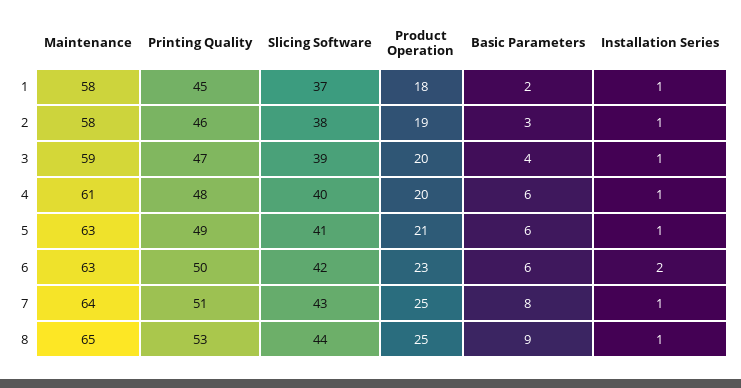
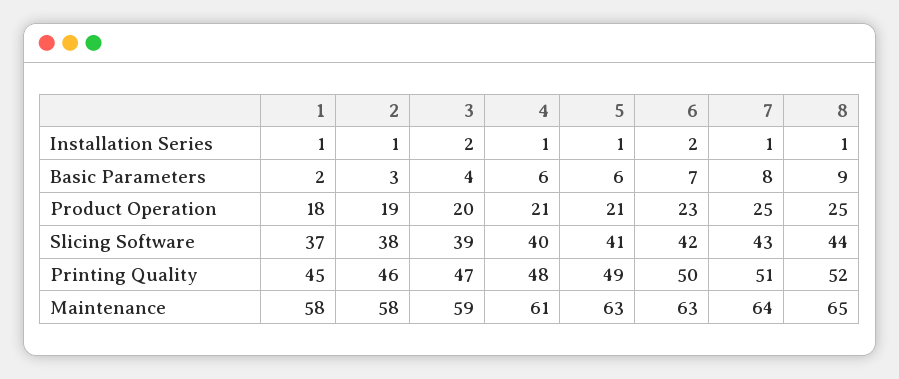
  {
    "Maintenance": {
      "1": 58,
      "2": 58,
      "3": 59,
      "4": 61,
      "5": 63,
      "6": 63,
      "7": 64,
      "8": 65
    },
    "Printing Quality": {
      "1": 45,
      "2": 46,
      "3": 47,
      "4": 48,
      "5": 49,
      "6": 50,
      "7": 51,
-     "8": 53
+     "8": 52
    },
    "Slicing Software": {
      "1": 37,
      "2": 38,
      "3": 39,
      "4": 40,
      "5": 41,
      "6": 42,
      "7": 43,
      "8": 44
    },
    "Product Operation": {
      "1": 18,
      "2": 19,
      "3": 20,
-     "4": 20,
+     "4": 21,
      "5": 21,
      "6": 23,
      "7": 25,
      "8": 25
    },
    "Basic Parameters": {
      "1": 2,
      "2": 3,
      "3": 4,
      "4": 6,
      "5": 6,
-     "6": 6,
+     "6": 7,
      "7": 8,
      "8": 9
    },
    "Installation Series": {
      "1": 1,
      "2": 1,
-     "3": 1,
+     "3": 2,
      "4": 1,
      "5": 1,
      "6": 2,
      "7": 1,
      "8": 1
    }
  }

